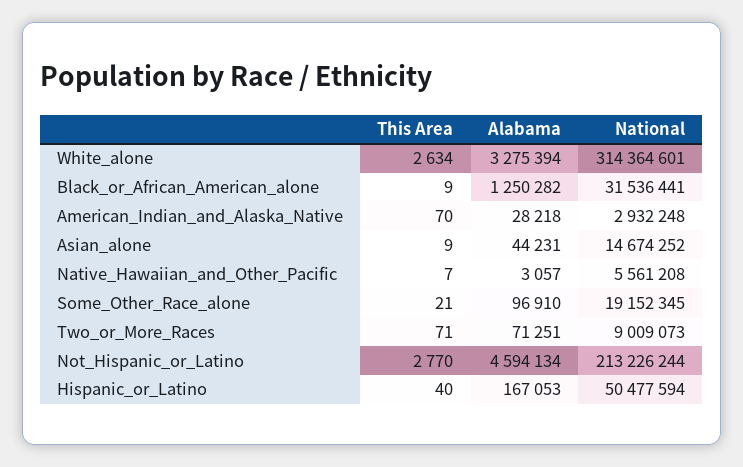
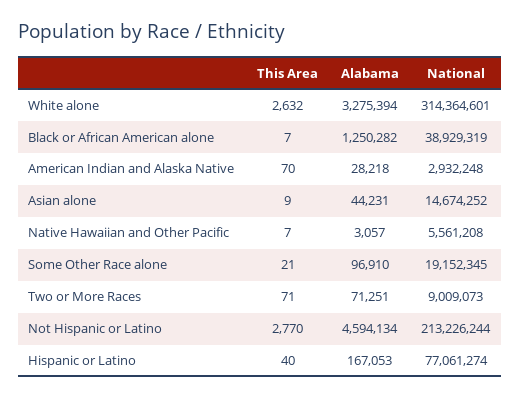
  {
    "This Area": {
-     "White_alone": 2634,
+     "White_alone": 2632,
-     "Black_or_African_American_alone": 9,
+     "Black_or_African_American_alone": 7,
      "American_Indian_and_Alaska_Native": 70,
      "Asian_alone": 9,
      "Native_Hawaiian_and_Other_Pacific": 7,
      "Some_Other_Race_alone": 21,
      "Two_or_More_Races": 71,
      "Not_Hispanic_or_Latino": 2770,
      "Hispanic_or_Latino": 40
    },
    "Alabama": {
      "White_alone": 3275394,
      "Black_or_African_American_alone": 1250282,
      "American_Indian_and_Alaska_Native": 28218,
      "Asian_alone": 44231,
      "Native_Hawaiian_and_Other_Pacific": 3057,
      "Some_Other_Race_alone": 96910,
      "Two_or_More_Races": 71251,
      "Not_Hispanic_or_Latino": 4594134,
      "Hispanic_or_Latino": 167053
    },
    "National": {
      "White_alone": 314364601,
-     "Black_or_African_American_alone": 31536441,
+     "Black_or_African_American_alone": 38929319,
      "American_Indian_and_Alaska_Native": 2932248,
      "Asian_alone": 14674252,
      "Native_Hawaiian_and_Other_Pacific": 5561208,
      "Some_Other_Race_alone": 19152345,
      "Two_or_More_Races": 9009073,
      "Not_Hispanic_or_Latino": 213226244,
-     "Hispanic_or_Latino": 50477594
+     "Hispanic_or_Latino": 77061274
    }
  }

